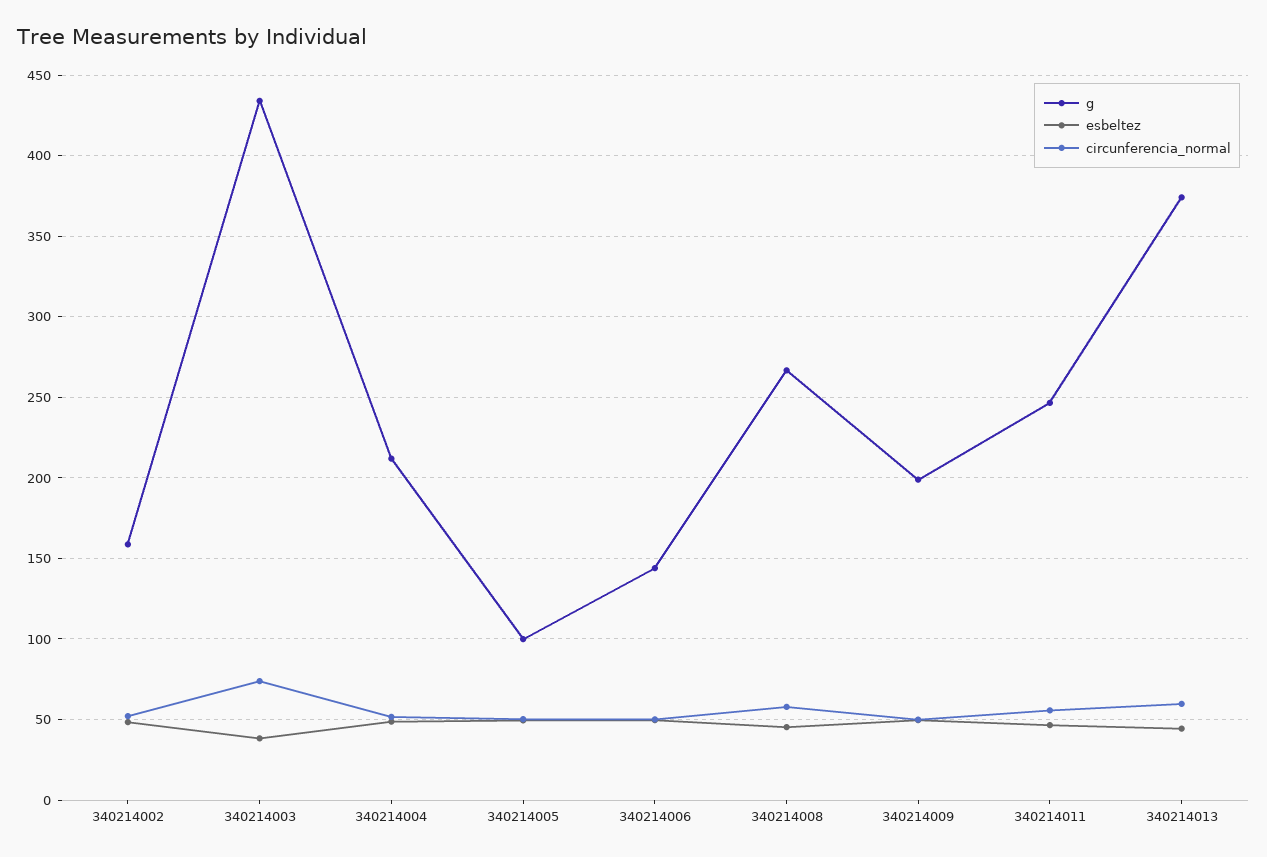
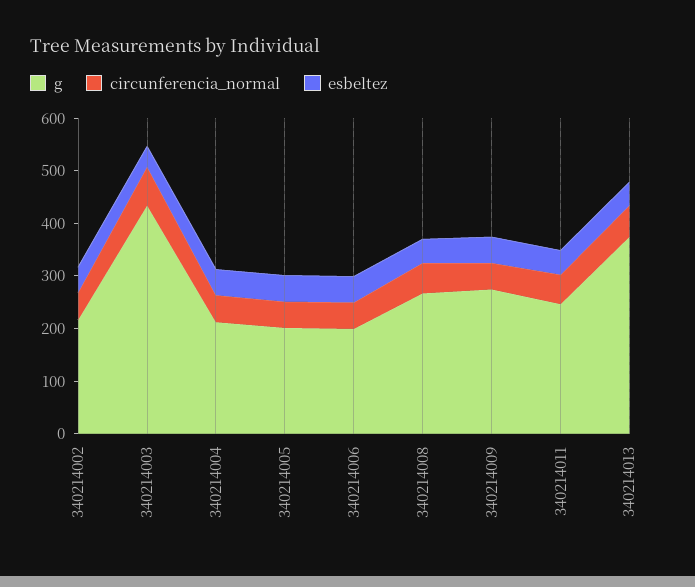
  {
    "g": {
-     "340214002": 160,
+     "340214002": 220,
      "340214003": 435,
      "340214004": 210,
-     "340214005": 100,
+     "340214005": 200,
-     "340214006": 145,
+     "340214006": 200,
      "340214008": 265,
-     "340214009": 200,
+     "340214009": 280,
      "340214011": 245,
      "340214013": 375
    },
    "esbeltez": {
      "340214002": 50,
      "340214003": 40,
      "340214004": 50,
      "340214005": 50,
      "340214006": 50,
      "340214008": 45,
      "340214009": 50,
      "340214011": 45,
      "340214013": 45
    },
    "circunferencia_normal": {
      "340214002": 50,
      "340214003": 75,
      "340214004": 50,
      "340214005": 50,
      "340214006": 50,
      "340214008": 60,
      "340214009": 50,
      "340214011": 55,
      "340214013": 60
    }
  }

